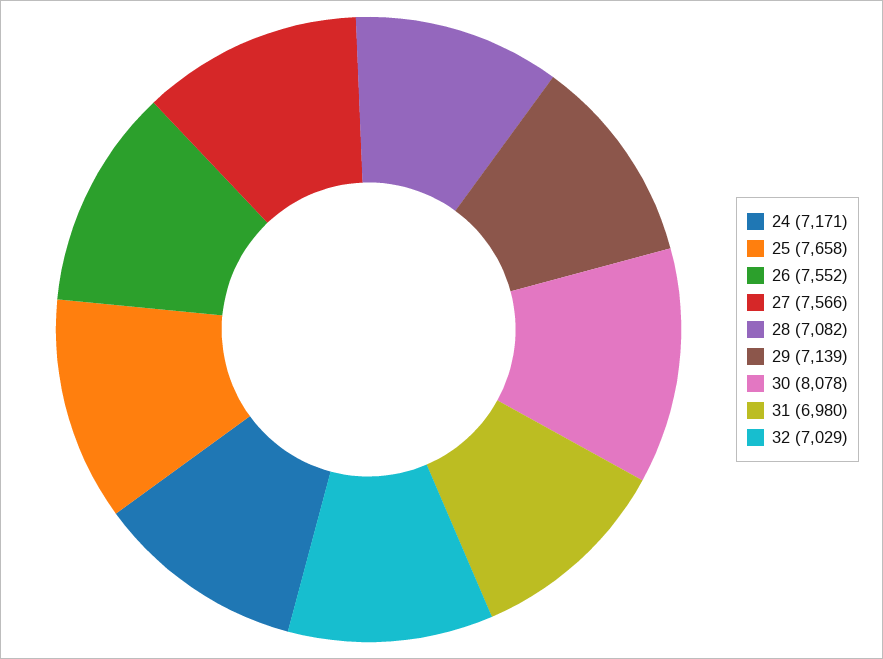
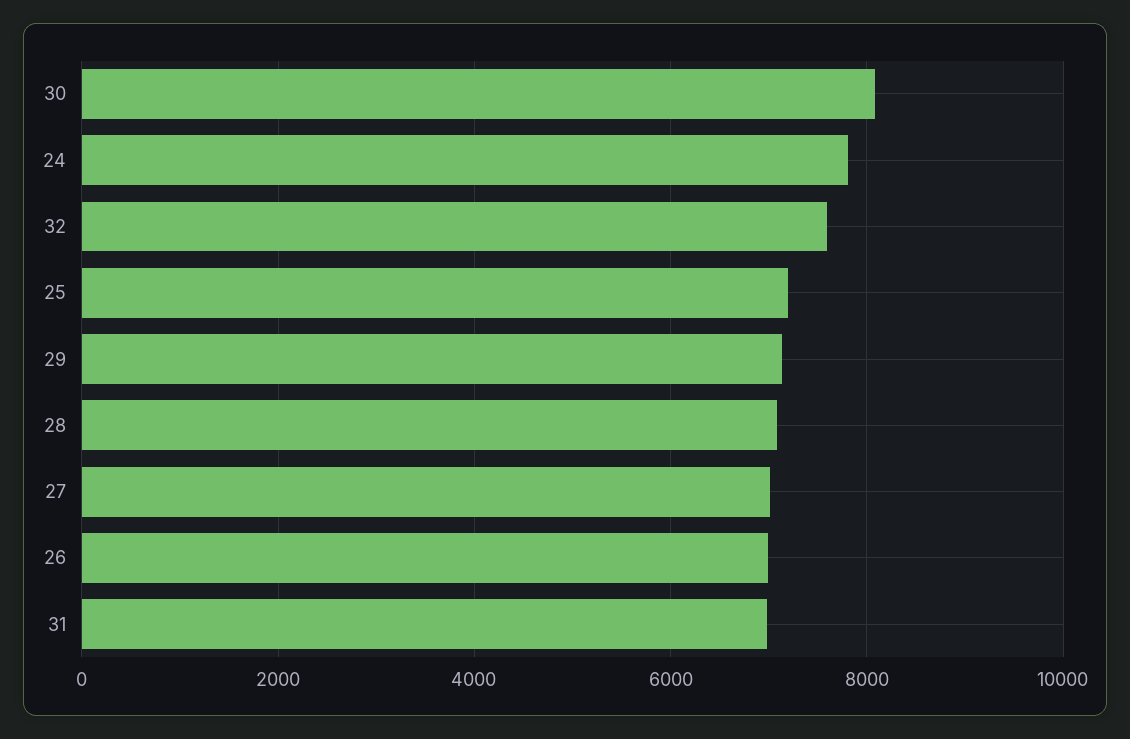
  {
-   "24": 7171,
+   "24": 7800,
-   "25": 7658,
+   "25": 7200,
-   "26": 7552,
+   "26": 7000,
-   "27": 7566,
+   "27": 7000,
    "28": 7082,
    "29": 7139,
    "30": 8078,
    "31": 6980,
-   "32": 7029
+   "32": 7600
  }

